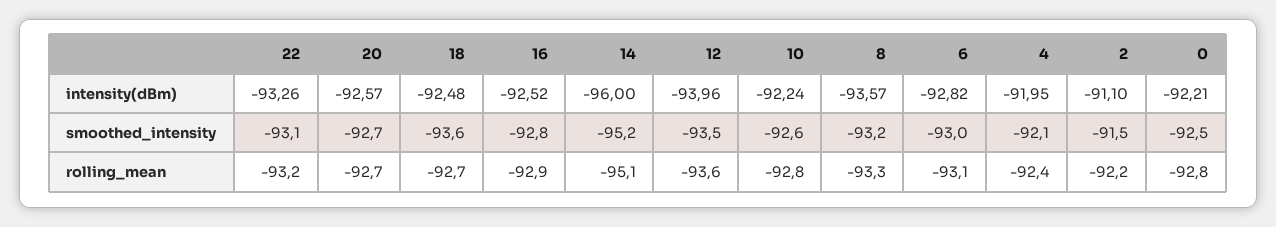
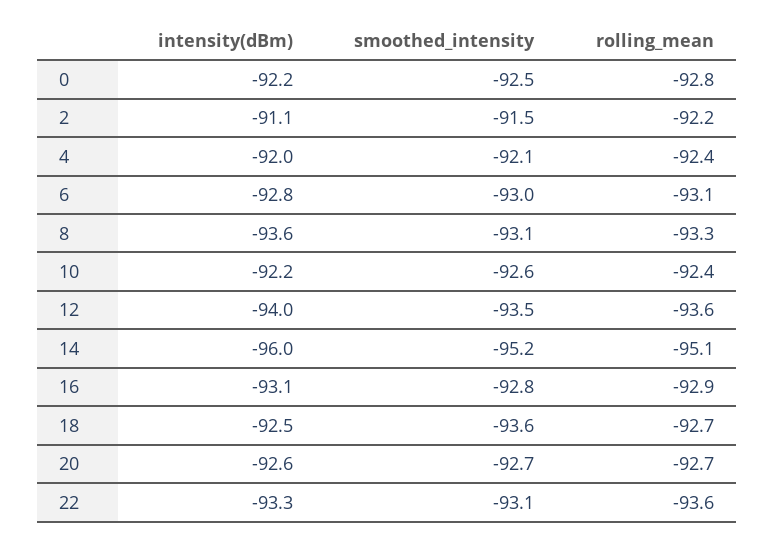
  {
    "22": {
      "intensity(dBm)": -93.26,
      "smoothed_intensity": -93.1,
-     "rolling_mean": -93.2
+     "rolling_mean": -93.6
    },
    "20": {
      "intensity(dBm)": -92.57,
      "smoothed_intensity": -92.7,
      "rolling_mean": -92.7
    },
    "18": {
      "intensity(dBm)": -92.48,
      "smoothed_intensity": -93.6,
      "rolling_mean": -92.7
    },
    "16": {
-     "intensity(dBm)": -92.52,
+     "intensity(dBm)": -93.1,
      "smoothed_intensity": -92.8,
      "rolling_mean": -92.9
    },
    "14": {
      "intensity(dBm)": -96,
      "smoothed_intensity": -95.2,
      "rolling_mean": -95.1
    },
    "12": {
      "intensity(dBm)": -93.96,
      "smoothed_intensity": -93.5,
      "rolling_mean": -93.6
    },
    "10": {
      "intensity(dBm)": -92.24,
      "smoothed_intensity": -92.6,
-     "rolling_mean": -92.8
+     "rolling_mean": -92.4
    },
    "8": {
      "intensity(dBm)": -93.57,
-     "smoothed_intensity": -93.2,
+     "smoothed_intensity": -93.1,
      "rolling_mean": -93.3
    },
    "6": {
      "intensity(dBm)": -92.82,
      "smoothed_intensity": -93,
      "rolling_mean": -93.1
    },
    "4": {
      "intensity(dBm)": -91.95,
      "smoothed_intensity": -92.1,
      "rolling_mean": -92.4
    },
    "2": {
      "intensity(dBm)": -91.1,
      "smoothed_intensity": -91.5,
      "rolling_mean": -92.2
    },
    "0": {
      "intensity(dBm)": -92.21,
      "smoothed_intensity": -92.5,
      "rolling_mean": -92.8
    }
  }

